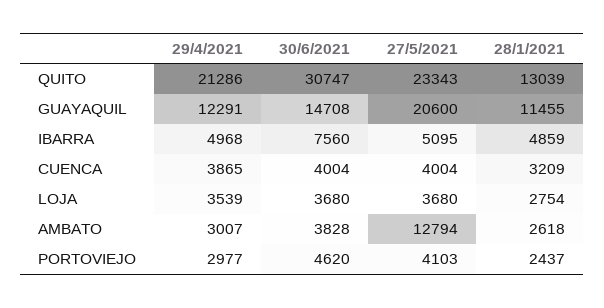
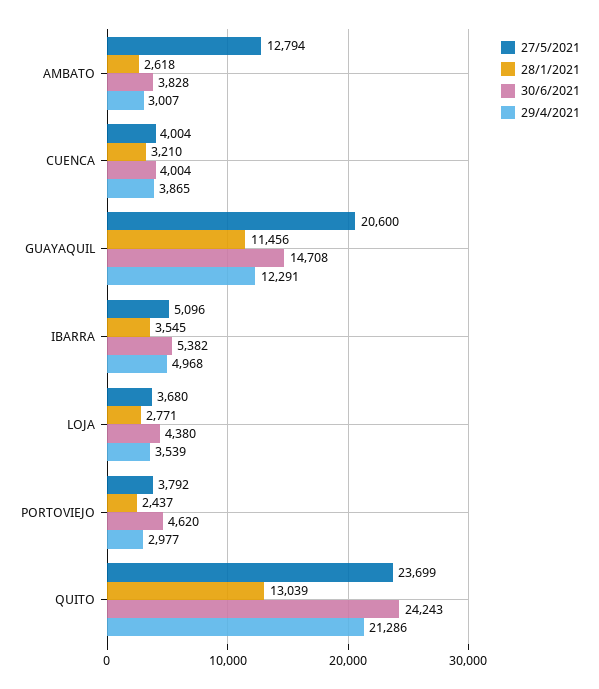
  {
    "29/4/2021": {
      "QUITO": 21286,
      "GUAYAQUIL": 12291,
      "IBARRA": 4968,
      "CUENCA": 3865,
      "LOJA": 3539,
      "AMBATO": 3007,
      "PORTOVIEJO": 2977
    },
    "30/6/2021": {
-     "QUITO": 30747,
+     "QUITO": 24243,
      "GUAYAQUIL": 14708,
-     "IBARRA": 7560,
+     "IBARRA": 5382,
      "CUENCA": 4004,
-     "LOJA": 3680,
+     "LOJA": 4380,
      "AMBATO": 3828,
      "PORTOVIEJO": 4620
    },
    "27/5/2021": {
-     "QUITO": 23343,
+     "QUITO": 23699,
      "GUAYAQUIL": 20600,
-     "IBARRA": 5095,
+     "IBARRA": 5096,
      "CUENCA": 4004,
      "LOJA": 3680,
      "AMBATO": 12794,
-     "PORTOVIEJO": 4103
+     "PORTOVIEJO": 3792
    },
    "28/1/2021": {
      "QUITO": 13039,
-     "GUAYAQUIL": 11455,
+     "GUAYAQUIL": 11456,
-     "IBARRA": 4859,
+     "IBARRA": 3545,
-     "CUENCA": 3209,
+     "CUENCA": 3210,
-     "LOJA": 2754,
+     "LOJA": 2771,
      "AMBATO": 2618,
      "PORTOVIEJO": 2437
    }
  }

